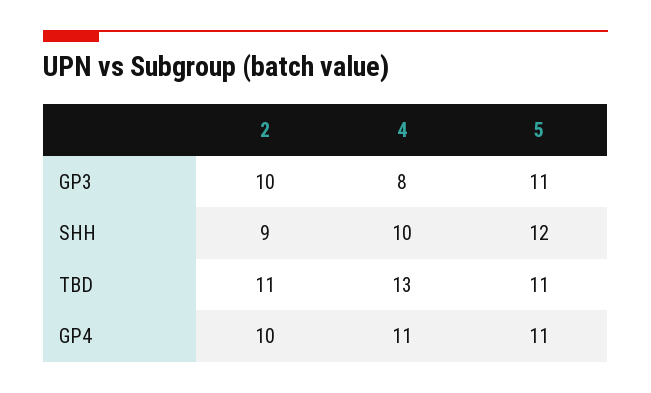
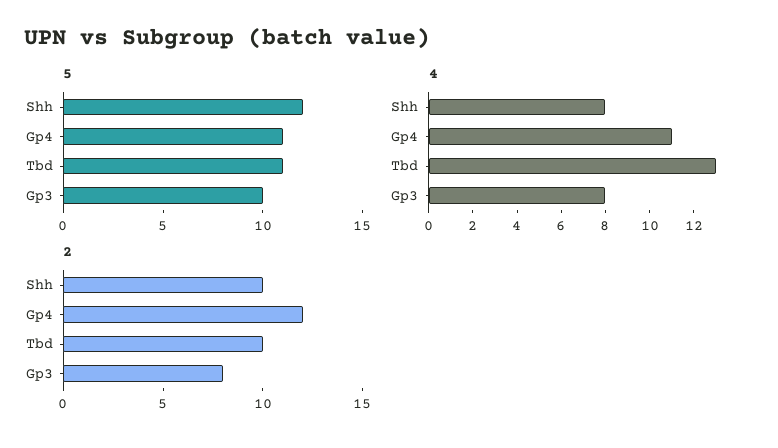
  {
    "2": {
-     "GP3": 10,
+     "GP3": 8,
-     "SHH": 9,
+     "SHH": 10,
-     "TBD": 11,
+     "TBD": 10,
-     "GP4": 10
+     "GP4": 12
    },
    "4": {
      "GP3": 8,
-     "SHH": 10,
+     "SHH": 8,
      "TBD": 13,
      "GP4": 11
    },
    "5": {
-     "GP3": 11,
+     "GP3": 10,
      "SHH": 12,
      "TBD": 11,
      "GP4": 11
    }
  }

